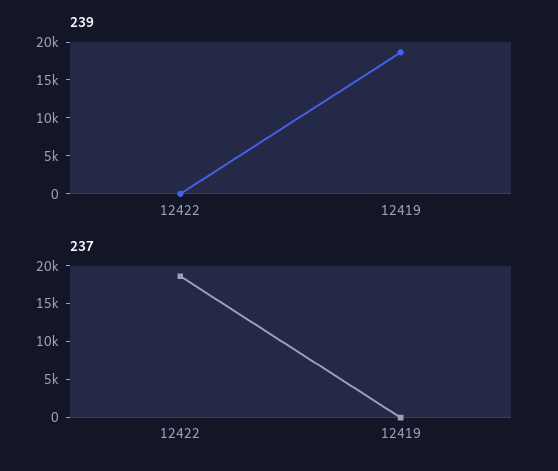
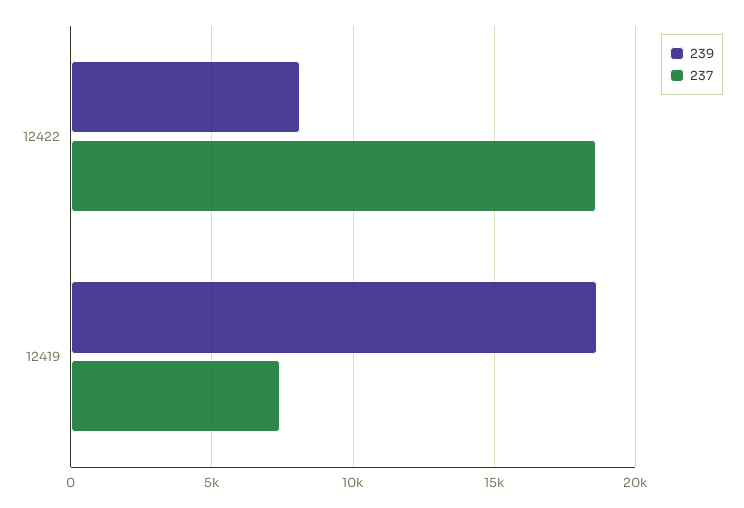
  {
    "239": {
-     "12422": 0,
+     "12422": 8000,
      "12419": 18500
    },
    "237": {
      "12422": 18500,
-     "12419": 0
+     "12419": 7500
    }
  }

